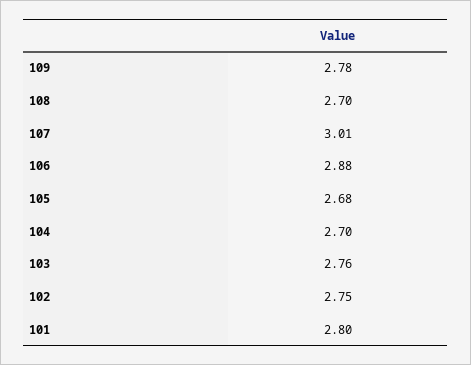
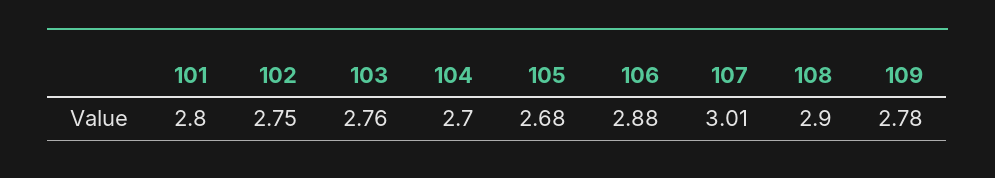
  {
    "109": 2.78,
-   "108": 2.7,
+   "108": 2.9,
    "107": 3.01,
    "106": 2.88,
    "105": 2.68,
    "104": 2.7,
    "103": 2.76,
    "102": 2.75,
    "101": 2.8
  }

